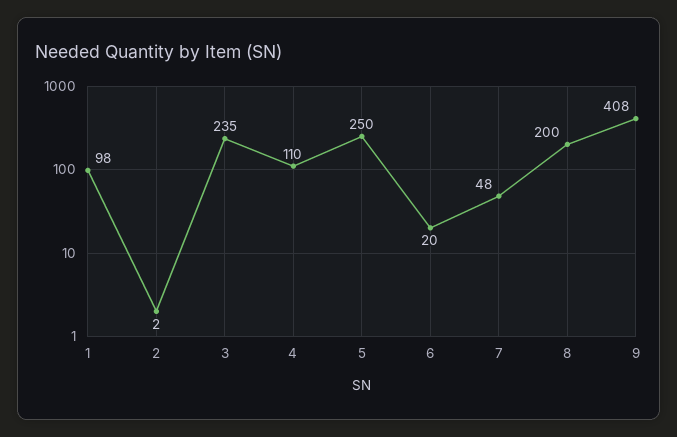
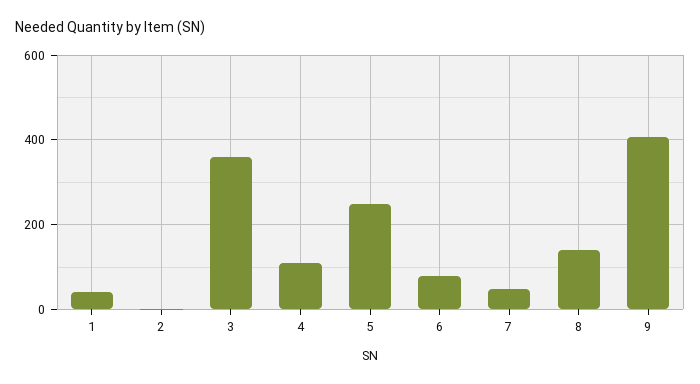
  {
-   "1": 98,
+   "1": 40,
    "2": 2,
-   "3": 235,
+   "3": 360,
    "4": 110,
    "5": 250,
-   "6": 20,
+   "6": 80,
    "7": 48,
-   "8": 200,
+   "8": 140,
    "9": 408
  }

